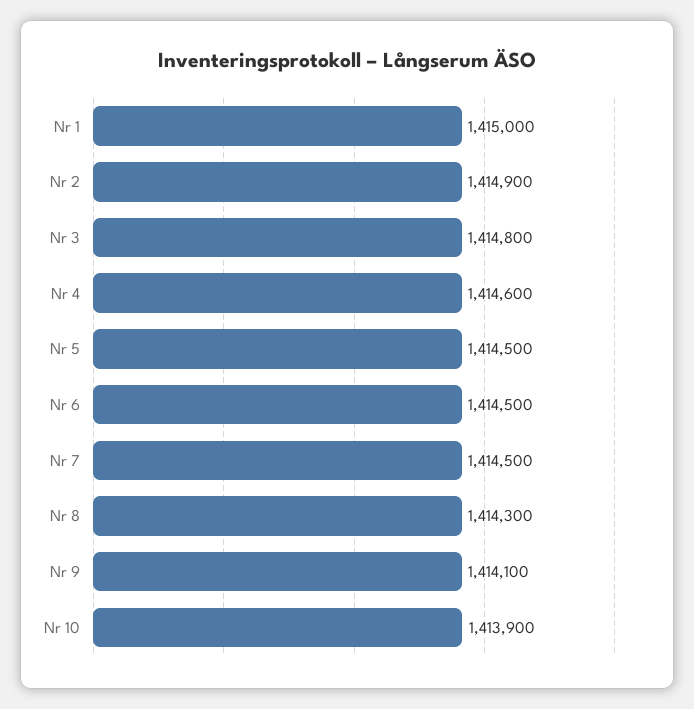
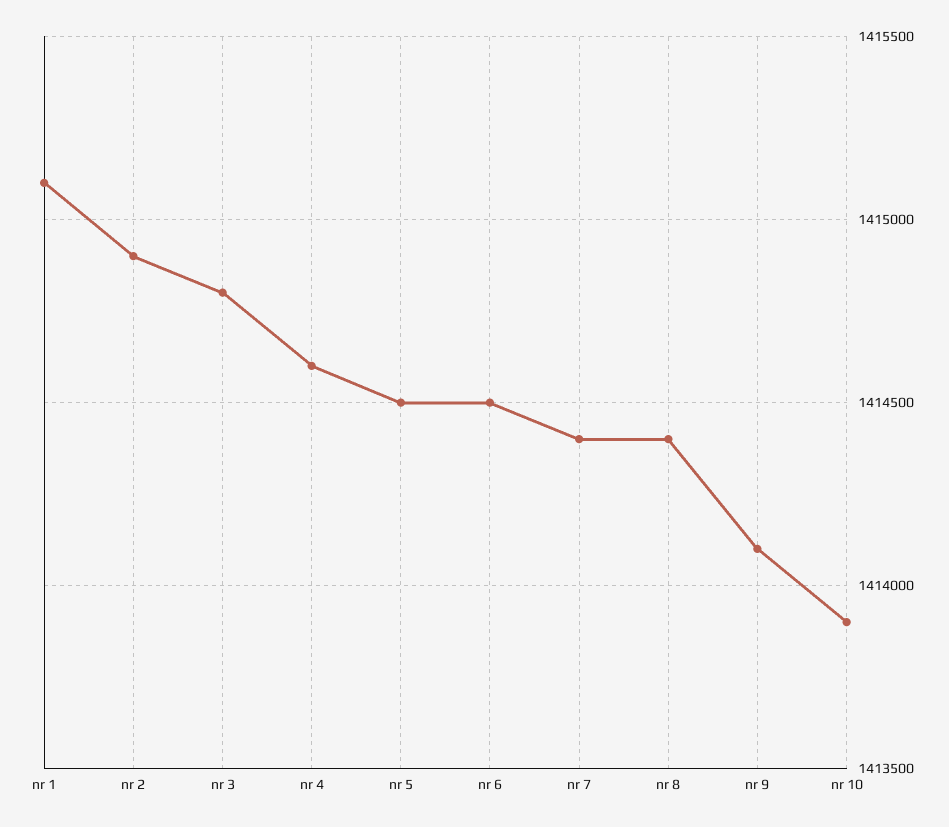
  {
-   "Nr 1": 1415000,
+   "Nr 1": 1415100,
    "Nr 2": 1414900,
    "Nr 3": 1414800,
    "Nr 4": 1414600,
    "Nr 5": 1414500,
    "Nr 6": 1414500,
-   "Nr 7": 1414500,
+   "Nr 7": 1414400,
-   "Nr 8": 1414300,
+   "Nr 8": 1414400,
    "Nr 9": 1414100,
    "Nr 10": 1413900
  }

